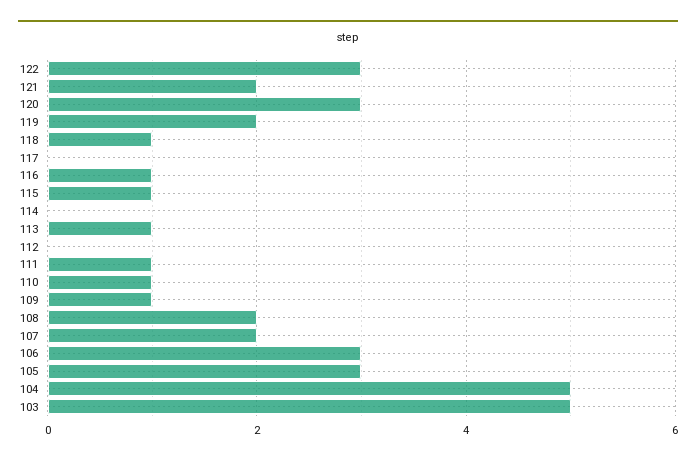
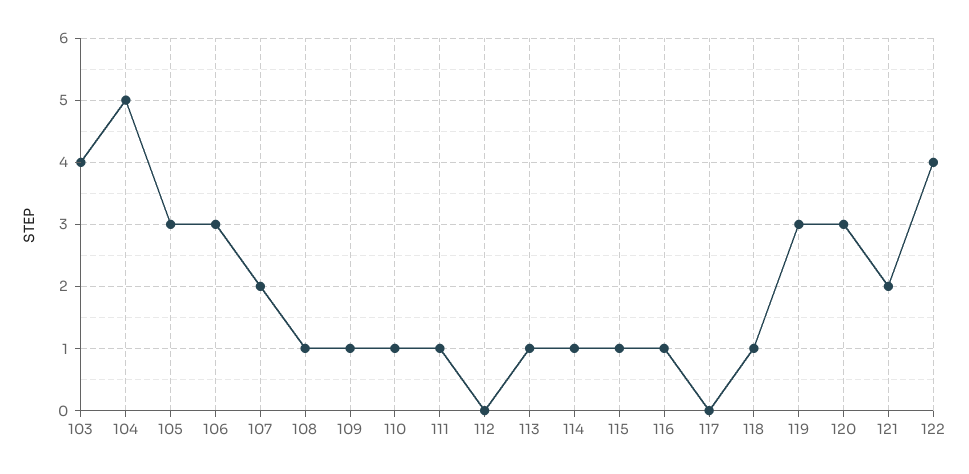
  {
-   "122": 3,
+   "122": 4,
    "121": 2,
    "120": 3,
-   "119": 2,
+   "119": 3,
    "118": 1,
    "117": 0,
    "116": 1,
    "115": 1,
-   "114": 0,
+   "114": 1,
    "113": 1,
    "112": 0,
    "111": 1,
    "110": 1,
    "109": 1,
-   "108": 2,
+   "108": 1,
    "107": 2,
    "106": 3,
    "105": 3,
    "104": 5,
-   "103": 5
+   "103": 4
  }

